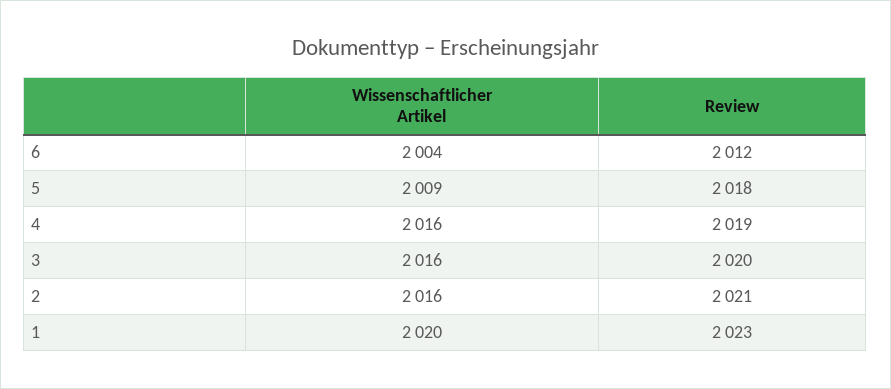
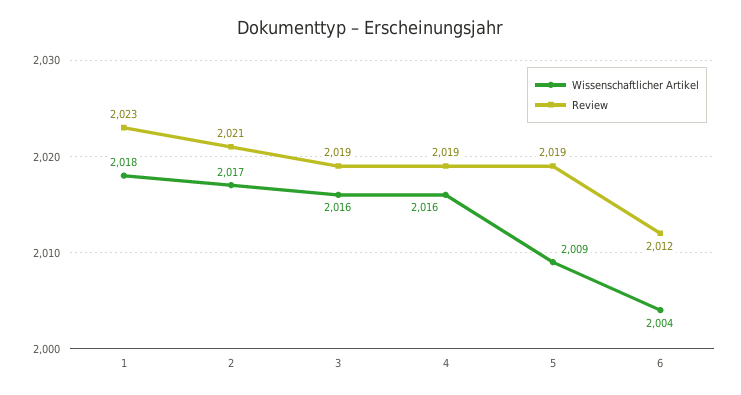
  {
    "Wissenschaftlicher Artikel": {
      "6": 2004,
      "5": 2009,
      "4": 2016,
      "3": 2016,
-     "2": 2016,
+     "2": 2017,
-     "1": 2020
+     "1": 2018
    },
    "Review": {
      "6": 2012,
-     "5": 2018,
+     "5": 2019,
      "4": 2019,
-     "3": 2020,
+     "3": 2019,
      "2": 2021,
      "1": 2023
    }
  }

